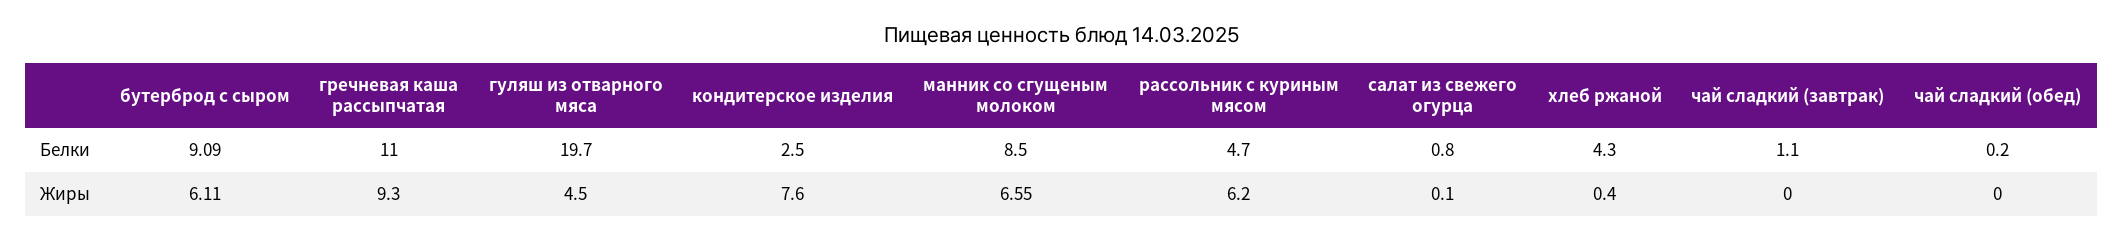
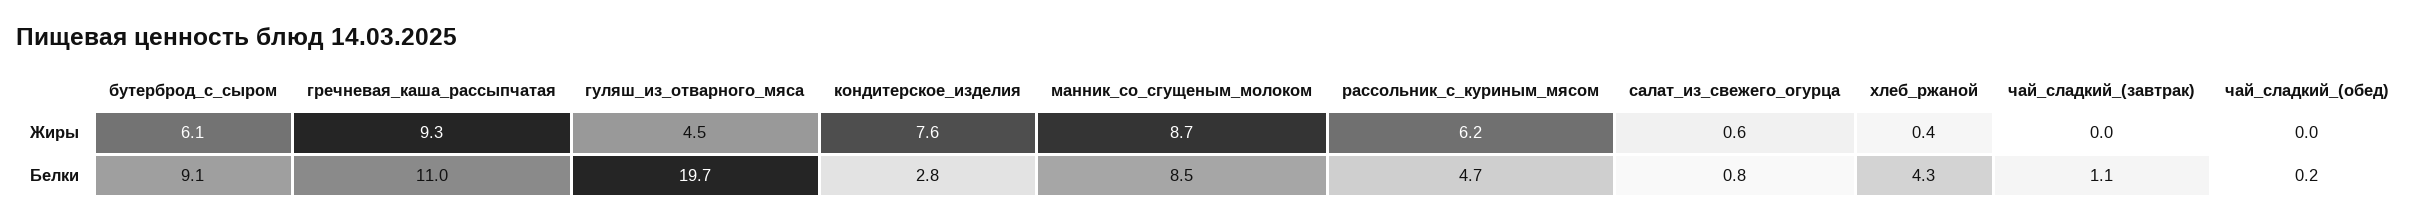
  {
    "бутерброд с сыром": {
      "Белки": 9.09,
      "Жиры": 6.11
    },
    "гречневая каша рассыпчатая": {
      "Белки": 11,
      "Жиры": 9.3
    },
    "гуляш из отварного мяса": {
      "Белки": 19.7,
      "Жиры": 4.5
    },
    "кондитерское изделия": {
-     "Белки": 2.5,
+     "Белки": 2.8,
      "Жиры": 7.6
    },
    "манник со сгущеным молоком": {
      "Белки": 8.5,
-     "Жиры": 6.55
+     "Жиры": 8.7
    },
    "рассольник с куриным мясом": {
      "Белки": 4.7,
      "Жиры": 6.2
    },
    "салат из свежего огурца": {
      "Белки": 0.8,
-     "Жиры": 0.1
+     "Жиры": 0.6
    },
    "хлеб ржаной": {
      "Белки": 4.3,
      "Жиры": 0.4
    },
    "чай сладкий (завтрак)": {
      "Белки": 1.1,
      "Жиры": 0
    },
    "чай сладкий (обед)": {
      "Белки": 0.2,
      "Жиры": 0
    }
  }

